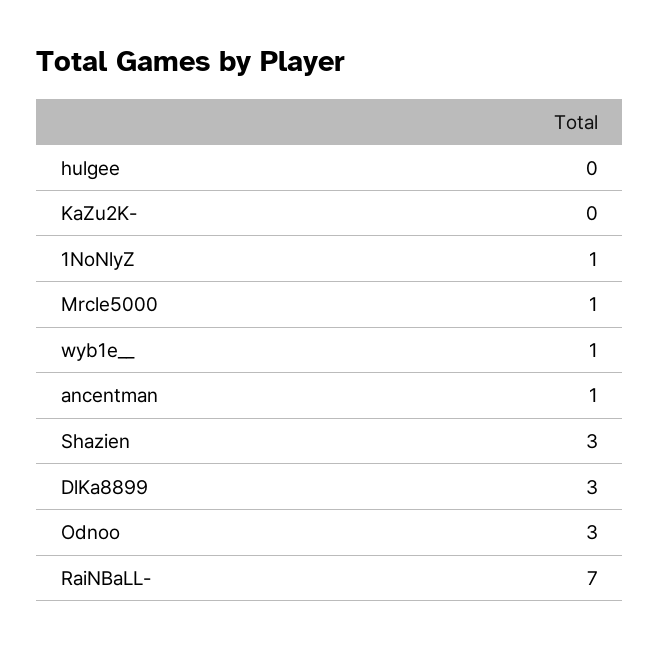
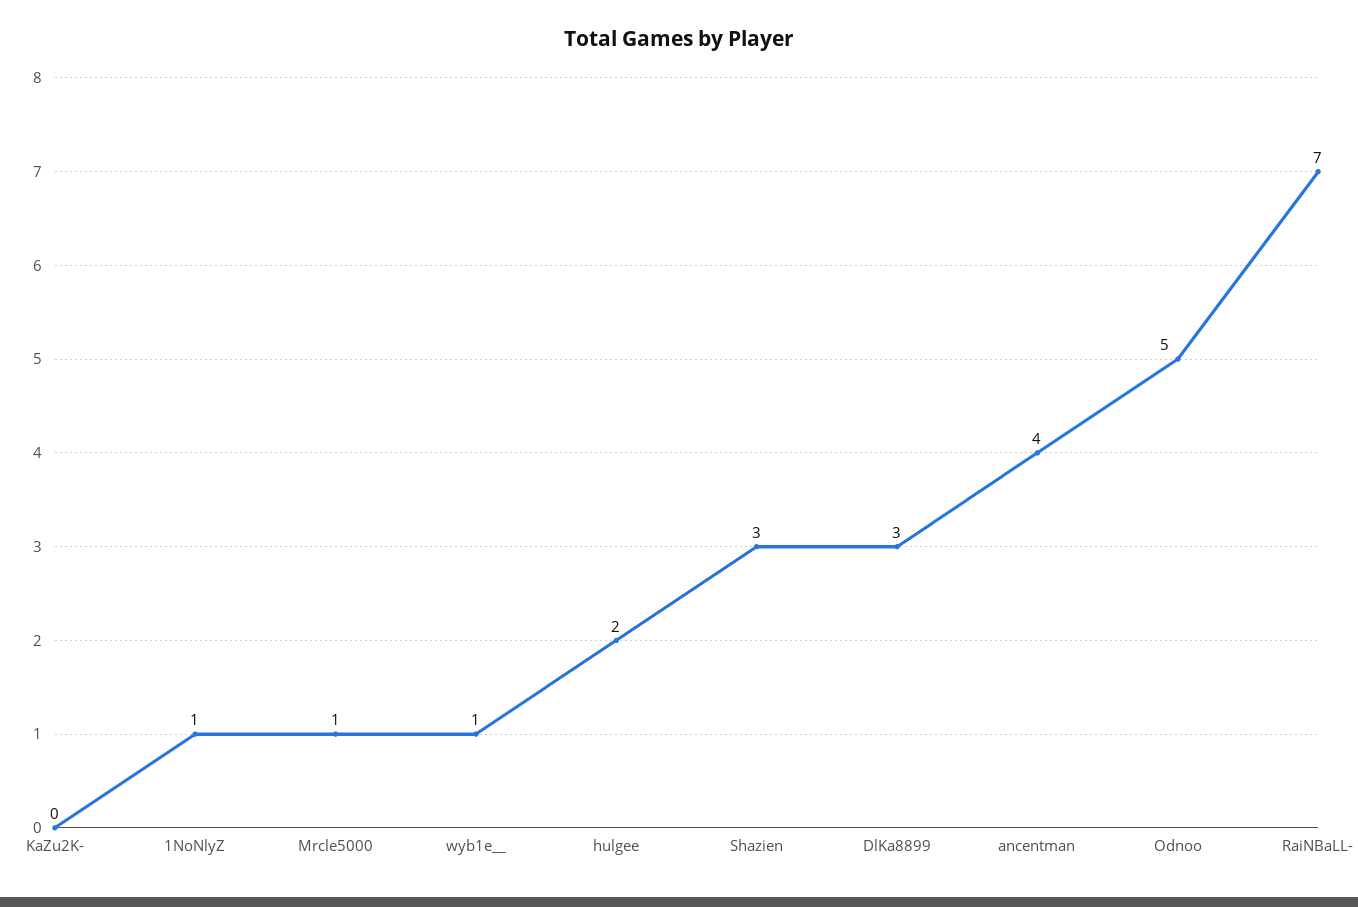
  {
-   "hulgee": 0,
+   "hulgee": 2,
    "KaZu2K-": 0,
    "1NoNlyZ": 1,
    "Mrcle5000": 1,
    "wyb1e__": 1,
-   "ancentman": 1,
+   "ancentman": 4,
    "Shazien": 3,
    "DlKa8899": 3,
-   "Odnoo": 3,
+   "Odnoo": 5,
    "RaiNBaLL-": 7
  }

